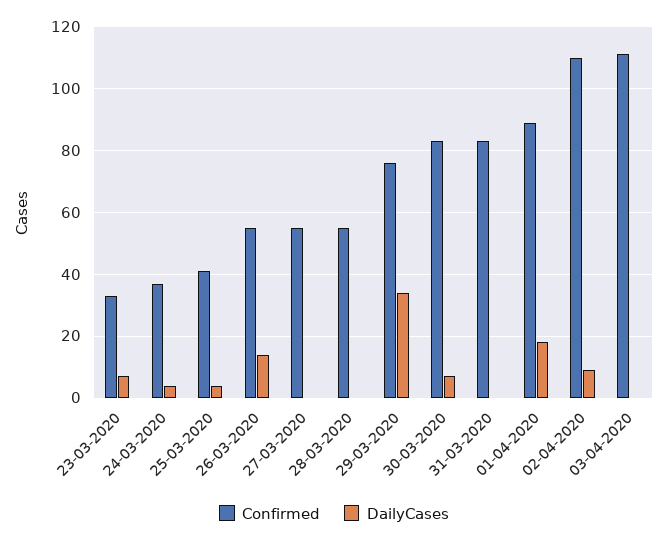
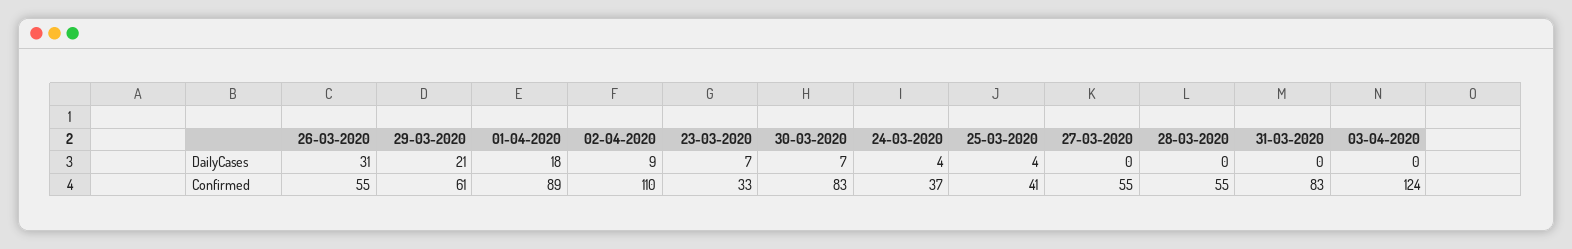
  {
    "Confirmed": {
      "23-03-2020": 33,
      "24-03-2020": 37,
      "25-03-2020": 41,
      "26-03-2020": 55,
      "27-03-2020": 55,
      "28-03-2020": 55,
-     "29-03-2020": 75,
+     "29-03-2020": 61,
      "30-03-2020": 83,
      "31-03-2020": 83,
      "01-04-2020": 89,
      "02-04-2020": 110,
-     "03-04-2020": 110
+     "03-04-2020": 124
    },
    "DailyCases": {
      "23-03-2020": 7,
      "24-03-2020": 4,
      "25-03-2020": 4,
-     "26-03-2020": 15,
+     "26-03-2020": 31,
      "27-03-2020": 0,
      "28-03-2020": 0,
-     "29-03-2020": 35,
+     "29-03-2020": 21,
      "30-03-2020": 7,
      "31-03-2020": 0,
      "01-04-2020": 18,
      "02-04-2020": 9,
      "03-04-2020": 0
    }
  }

